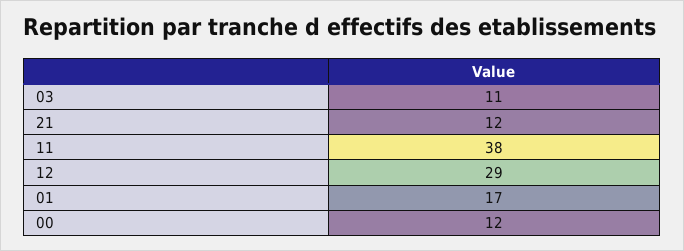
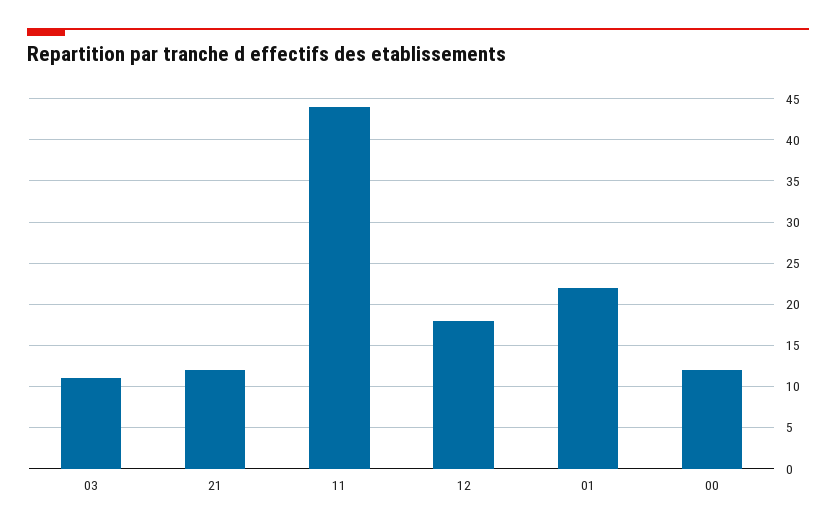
  {
    "03": 11,
    "21": 12,
-   "11": 38,
+   "11": 44,
-   "12": 29,
+   "12": 18,
-   "01": 17,
+   "01": 22,
    "00": 12
  }

